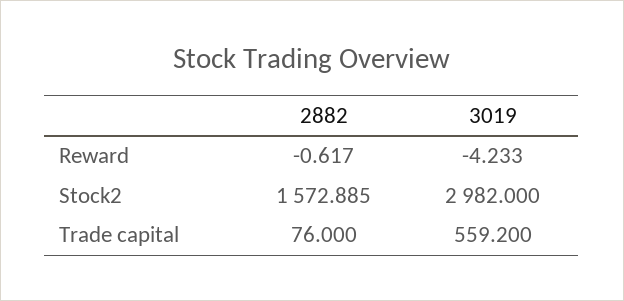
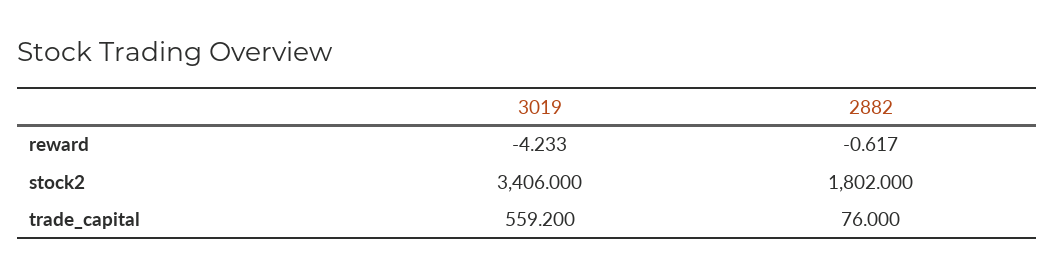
  {
    "2882": {
      "Reward": -0.617,
-     "Stock2": 1572.885,
+     "Stock2": 1802,
      "Trade capital": 76
    },
    "3019": {
      "Reward": -4.233,
-     "Stock2": 2982,
+     "Stock2": 3406,
      "Trade capital": 559.2
    }
  }

